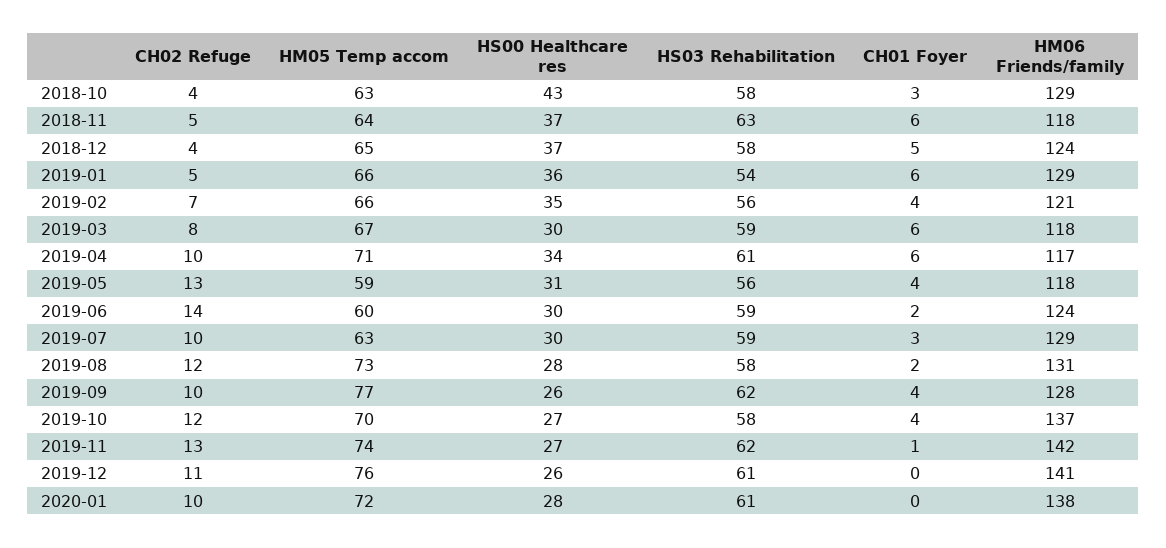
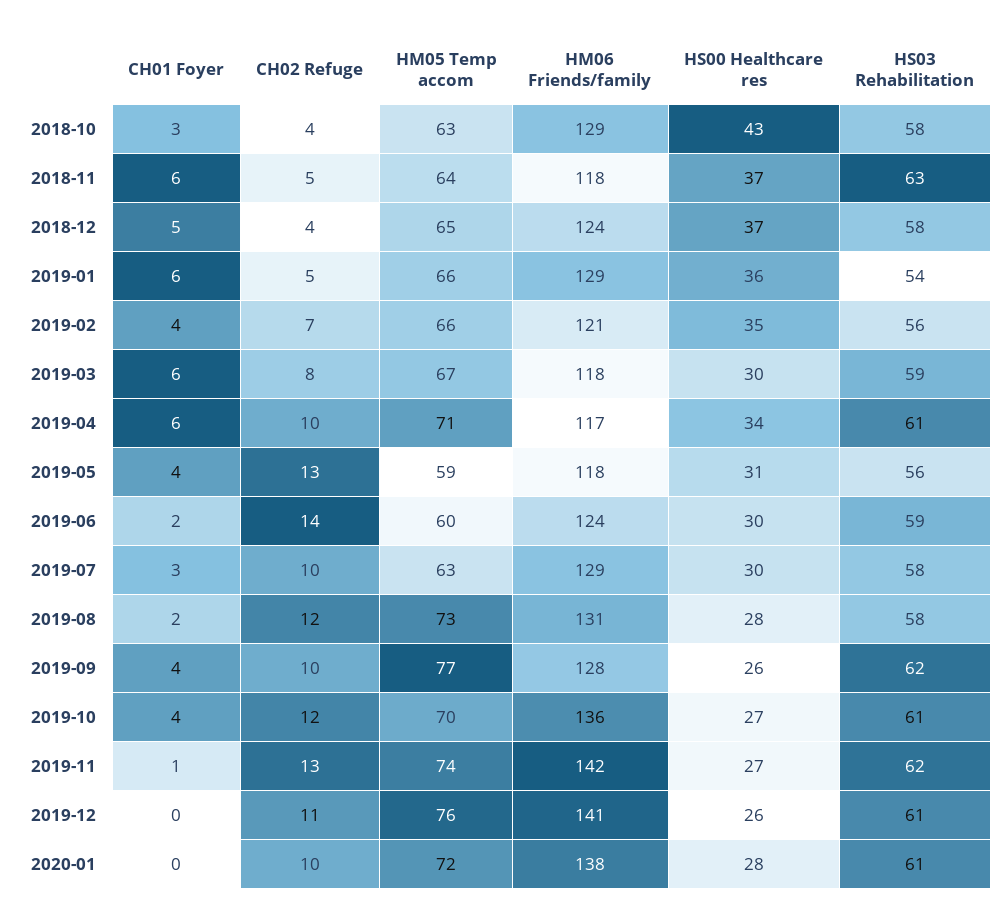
  {
    "CH02 Refuge": {
      "2018-10": 4,
      "2018-11": 5,
      "2018-12": 4,
      "2019-01": 5,
      "2019-02": 7,
      "2019-03": 8,
      "2019-04": 10,
      "2019-05": 13,
      "2019-06": 14,
      "2019-07": 10,
      "2019-08": 12,
      "2019-09": 10,
      "2019-10": 12,
      "2019-11": 13,
      "2019-12": 11,
      "2020-01": 10
    },
    "HM05 Temp accom": {
      "2018-10": 63,
      "2018-11": 64,
      "2018-12": 65,
      "2019-01": 66,
      "2019-02": 66,
      "2019-03": 67,
      "2019-04": 71,
      "2019-05": 59,
      "2019-06": 60,
      "2019-07": 63,
      "2019-08": 73,
      "2019-09": 77,
      "2019-10": 70,
      "2019-11": 74,
      "2019-12": 76,
      "2020-01": 72
    },
    "HS00 Healthcare res": {
      "2018-10": 43,
      "2018-11": 37,
      "2018-12": 37,
      "2019-01": 36,
      "2019-02": 35,
      "2019-03": 30,
      "2019-04": 34,
      "2019-05": 31,
      "2019-06": 30,
      "2019-07": 30,
      "2019-08": 28,
      "2019-09": 26,
      "2019-10": 27,
      "2019-11": 27,
      "2019-12": 26,
      "2020-01": 28
    },
    "HS03 Rehabilitation": {
      "2018-10": 58,
      "2018-11": 63,
      "2018-12": 58,
      "2019-01": 54,
      "2019-02": 56,
      "2019-03": 59,
      "2019-04": 61,
      "2019-05": 56,
      "2019-06": 59,
-     "2019-07": 59,
+     "2019-07": 58,
      "2019-08": 58,
      "2019-09": 62,
-     "2019-10": 58,
+     "2019-10": 61,
      "2019-11": 62,
      "2019-12": 61,
      "2020-01": 61
    },
    "CH01 Foyer": {
      "2018-10": 3,
      "2018-11": 6,
      "2018-12": 5,
      "2019-01": 6,
      "2019-02": 4,
      "2019-03": 6,
      "2019-04": 6,
      "2019-05": 4,
      "2019-06": 2,
      "2019-07": 3,
      "2019-08": 2,
      "2019-09": 4,
      "2019-10": 4,
      "2019-11": 1,
      "2019-12": 0,
      "2020-01": 0
    },
    "HM06 Friends/family": {
      "2018-10": 129,
      "2018-11": 118,
      "2018-12": 124,
      "2019-01": 129,
      "2019-02": 121,
      "2019-03": 118,
      "2019-04": 117,
      "2019-05": 118,
      "2019-06": 124,
      "2019-07": 129,
      "2019-08": 131,
      "2019-09": 128,
-     "2019-10": 137,
+     "2019-10": 136,
      "2019-11": 142,
      "2019-12": 141,
      "2020-01": 138
    }
  }

